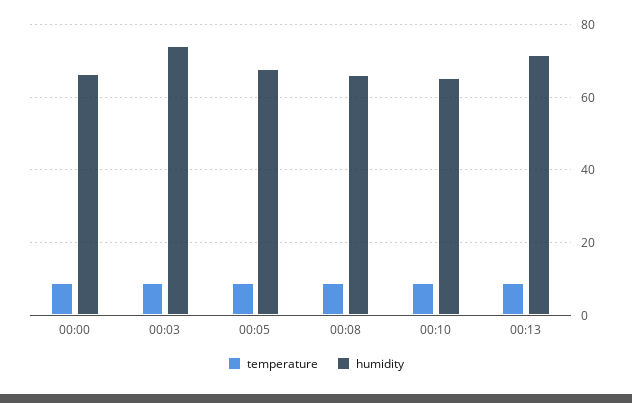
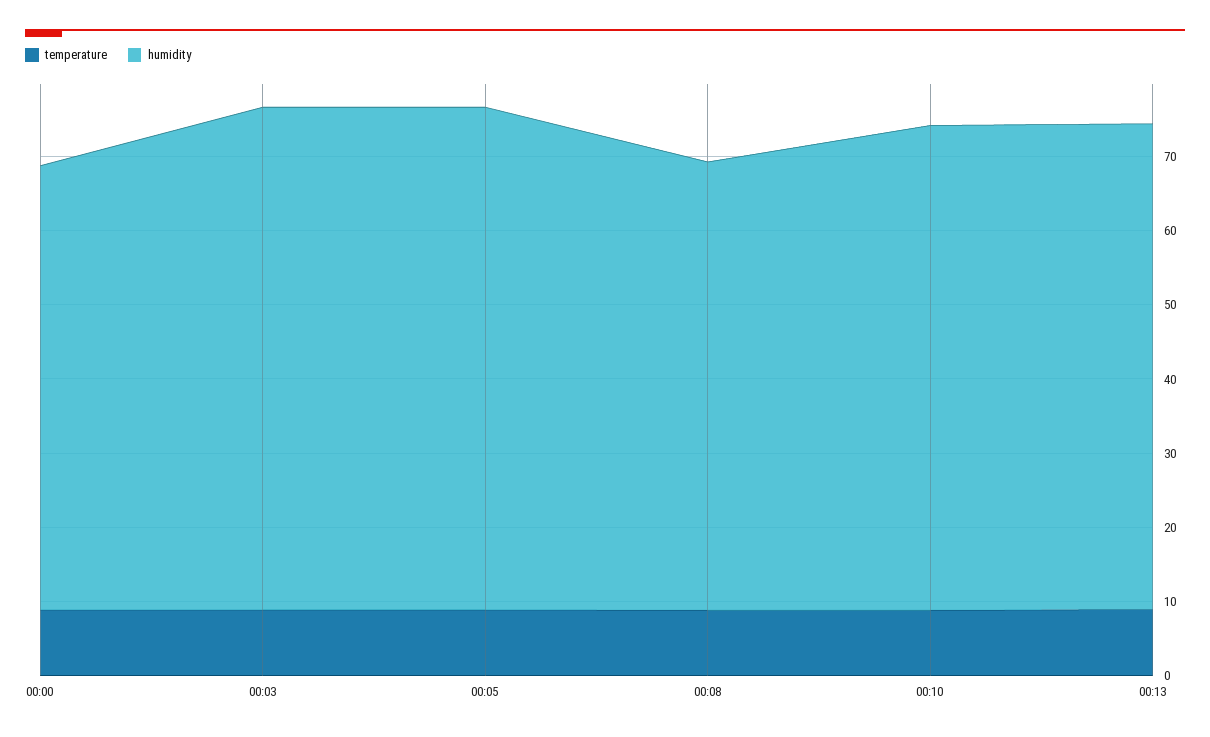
  {
    "temperature": {
      "00:00": 8,
      "00:03": 8,
      "00:05": 8,
      "00:08": 8,
      "00:10": 8,
      "00:13": 8
    },
    "humidity": {
-     "00:00": 66,
+     "00:00": 60,
-     "00:03": 74,
+     "00:03": 68,
      "00:05": 68,
-     "00:08": 66,
+     "00:08": 60,
      "00:10": 66,
-     "00:13": 72
+     "00:13": 66
    }
  }

